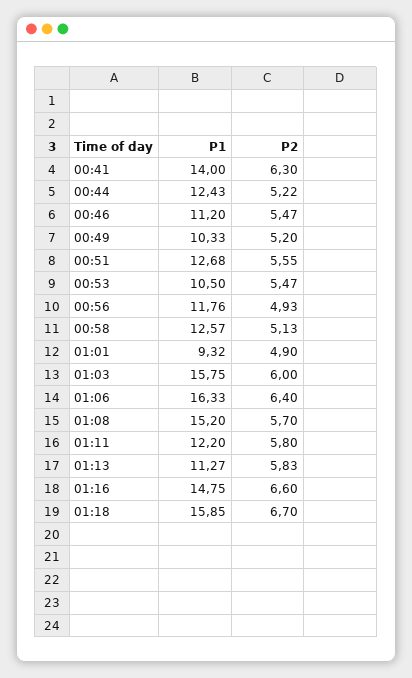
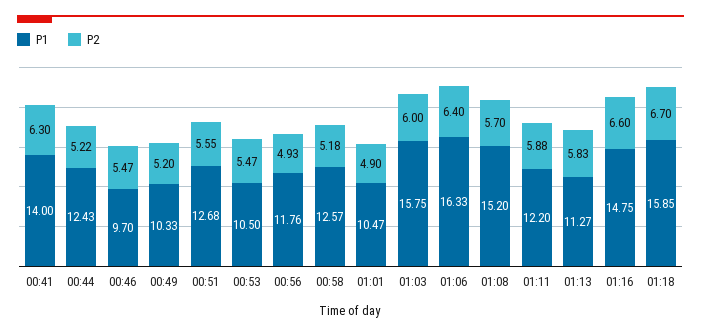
  {
    "P1": {
      "00:41": 14,
      "00:44": 12.43,
-     "00:46": 11.2,
+     "00:46": 9.7,
      "00:49": 10.33,
      "00:51": 12.68,
      "00:53": 10.5,
      "00:56": 11.76,
      "00:58": 12.57,
-     "01:01": 9.32,
+     "01:01": 10.47,
      "01:03": 15.75,
      "01:06": 16.33,
      "01:08": 15.2,
      "01:11": 12.2,
      "01:13": 11.27,
      "01:16": 14.75,
      "01:18": 15.85
    },
    "P2": {
      "00:41": 6.3,
      "00:44": 5.22,
      "00:46": 5.47,
      "00:49": 5.2,
      "00:51": 5.55,
      "00:53": 5.47,
      "00:56": 4.93,
-     "00:58": 5.13,
+     "00:58": 5.18,
      "01:01": 4.9,
      "01:03": 6,
      "01:06": 6.4,
      "01:08": 5.7,
-     "01:11": 5.8,
+     "01:11": 5.88,
      "01:13": 5.83,
      "01:16": 6.6,
      "01:18": 6.7
    }
  }

